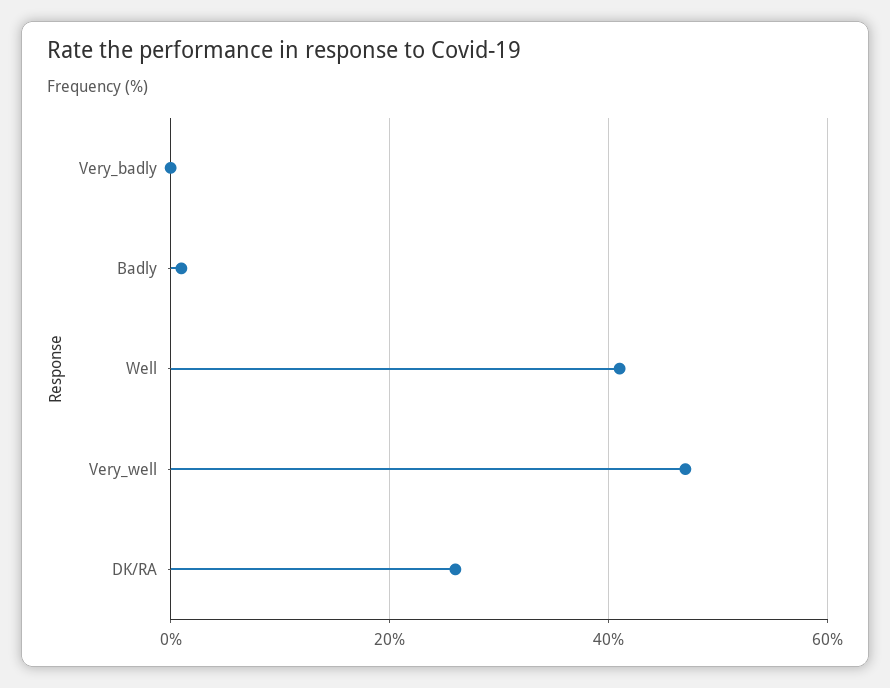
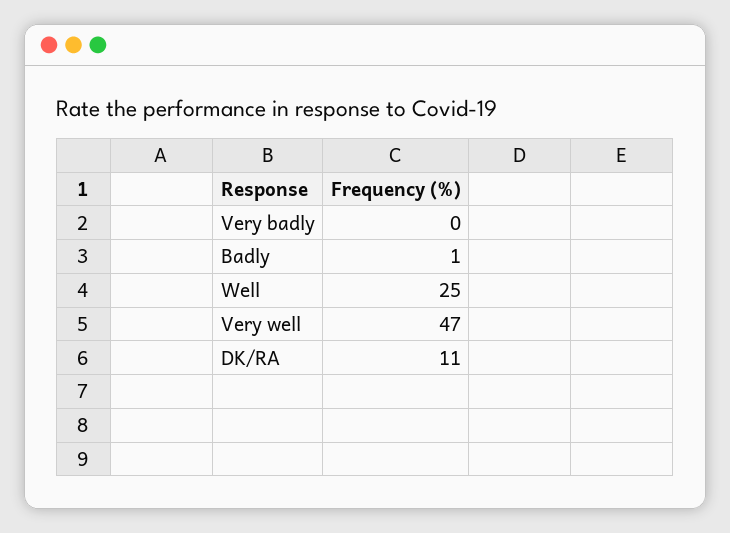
  {
    "Very_badly": 0,
    "Badly": 1,
-   "Well": 40,
+   "Well": 25,
    "Very_well": 47,
-   "DK/RA": 25
+   "DK/RA": 11
  }

